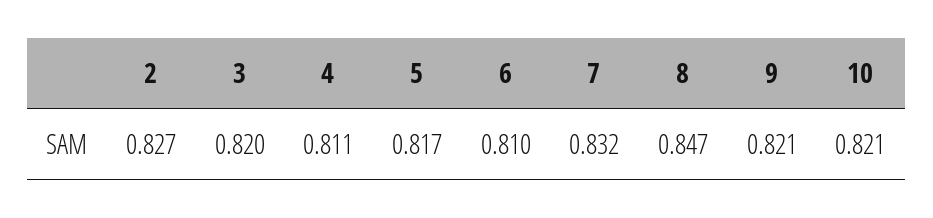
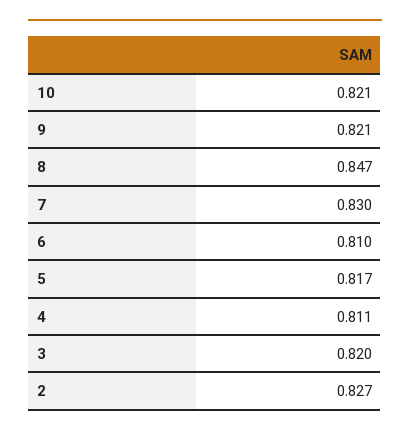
  {
    "2": 0.827,
    "3": 0.82,
    "4": 0.811,
    "5": 0.817,
    "6": 0.81,
-   "7": 0.832,
+   "7": 0.83,
    "8": 0.847,
    "9": 0.821,
    "10": 0.821
  }

